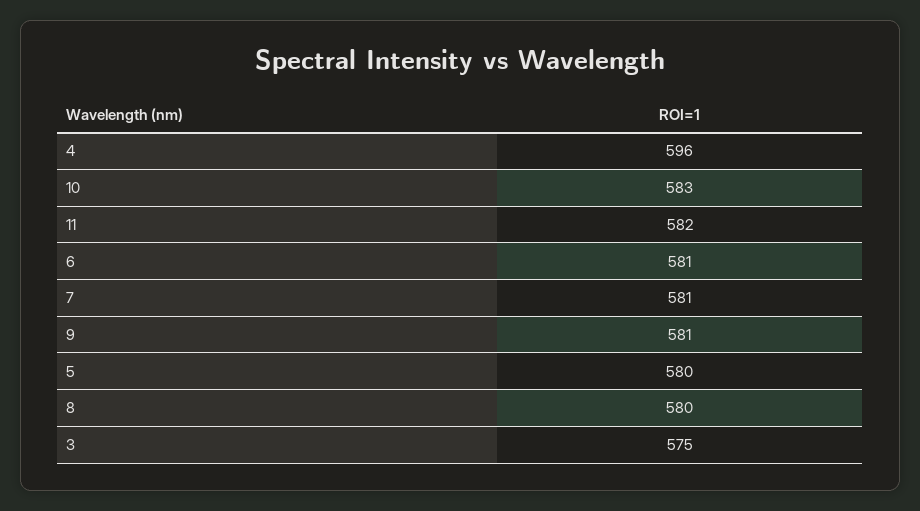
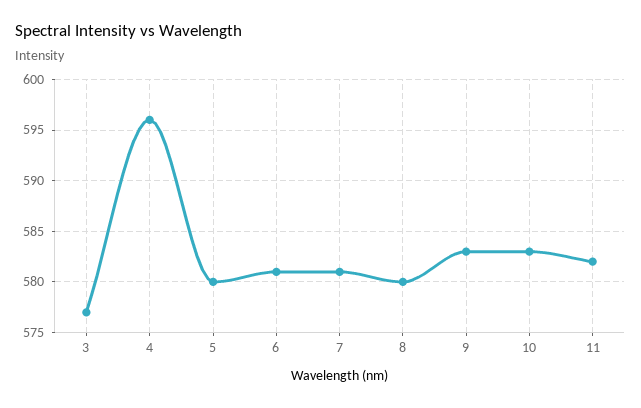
  {
    "4": 596,
    "10": 583,
    "11": 582,
    "6": 581,
    "7": 581,
-   "9": 581,
+   "9": 583,
    "5": 580,
    "8": 580,
-   "3": 575
+   "3": 577
  }

